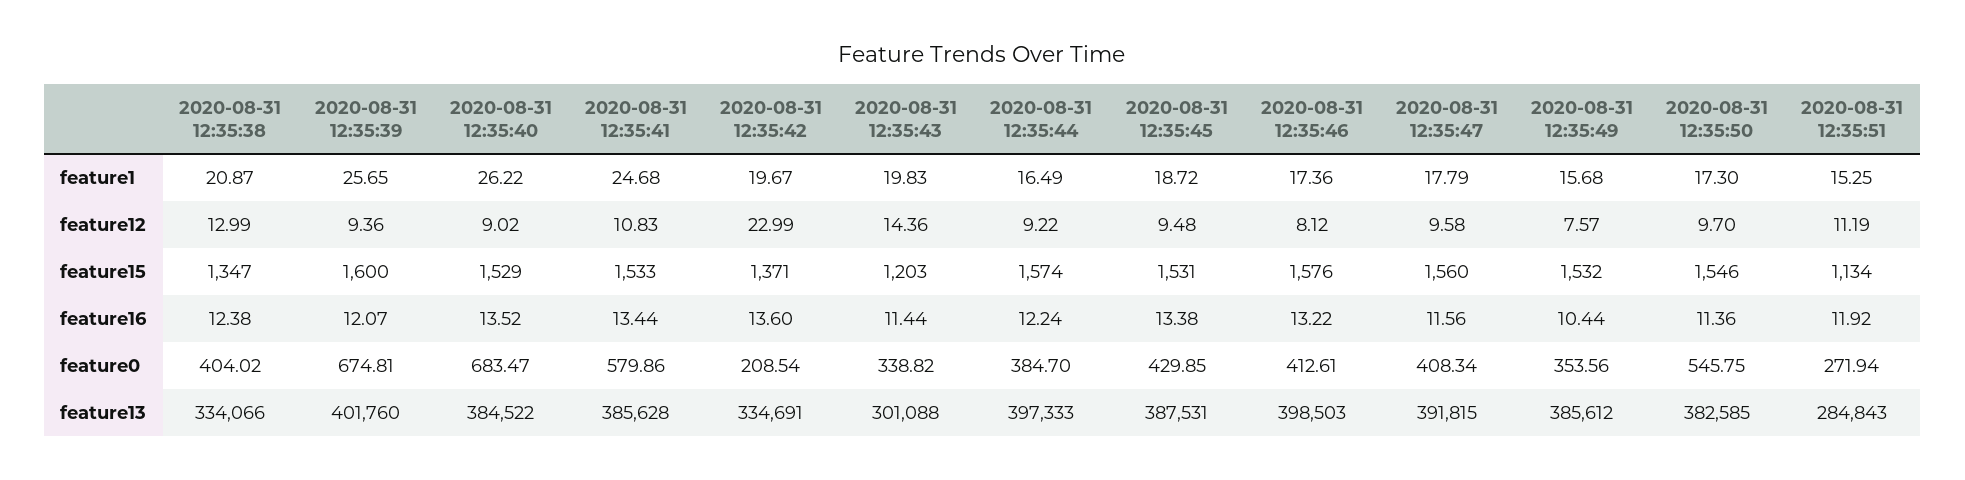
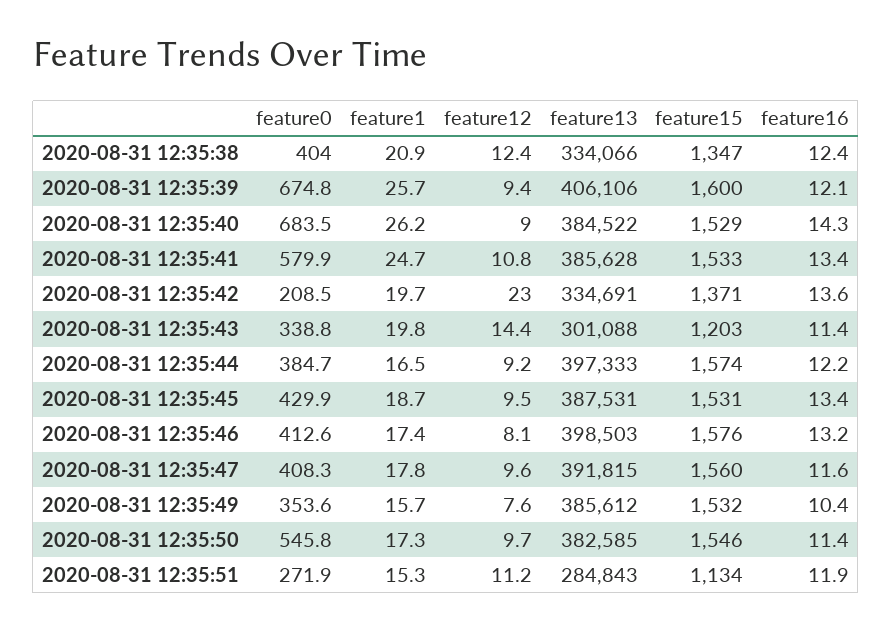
  {
    "2020-08-31 12:35:38": {
      "feature1": 20.87,
-     "feature12": 12.99,
+     "feature12": 12.4,
      "feature15": 1347,
      "feature16": 12.38,
      "feature0": 404.02,
      "feature13": 334066
    },
    "2020-08-31 12:35:39": {
      "feature1": 25.65,
      "feature12": 9.36,
      "feature15": 1600,
      "feature16": 12.07,
      "feature0": 674.81,
-     "feature13": 401760
+     "feature13": 406106
    },
    "2020-08-31 12:35:40": {
      "feature1": 26.22,
      "feature12": 9.02,
      "feature15": 1529,
-     "feature16": 13.52,
+     "feature16": 14.3,
      "feature0": 683.47,
      "feature13": 384522
    },
    "2020-08-31 12:35:41": {
      "feature1": 24.68,
      "feature12": 10.83,
      "feature15": 1533,
      "feature16": 13.44,
      "feature0": 579.86,
      "feature13": 385628
    },
    "2020-08-31 12:35:42": {
      "feature1": 19.67,
      "feature12": 22.99,
      "feature15": 1371,
      "feature16": 13.6,
      "feature0": 208.54,
      "feature13": 334691
    },
    "2020-08-31 12:35:43": {
      "feature1": 19.83,
      "feature12": 14.36,
      "feature15": 1203,
      "feature16": 11.44,
      "feature0": 338.82,
      "feature13": 301088
    },
    "2020-08-31 12:35:44": {
      "feature1": 16.49,
      "feature12": 9.22,
      "feature15": 1574,
      "feature16": 12.24,
      "feature0": 384.7,
      "feature13": 397333
    },
    "2020-08-31 12:35:45": {
      "feature1": 18.72,
      "feature12": 9.48,
      "feature15": 1531,
      "feature16": 13.38,
      "feature0": 429.85,
      "feature13": 387531
    },
    "2020-08-31 12:35:46": {
      "feature1": 17.36,
      "feature12": 8.12,
      "feature15": 1576,
      "feature16": 13.22,
      "feature0": 412.61,
      "feature13": 398503
    },
    "2020-08-31 12:35:47": {
      "feature1": 17.79,
      "feature12": 9.58,
      "feature15": 1560,
      "feature16": 11.56,
      "feature0": 408.34,
      "feature13": 391815
    },
    "2020-08-31 12:35:49": {
      "feature1": 15.68,
      "feature12": 7.57,
      "feature15": 1532,
      "feature16": 10.44,
      "feature0": 353.56,
      "feature13": 385612
    },
    "2020-08-31 12:35:50": {
      "feature1": 17.3,
      "feature12": 9.7,
      "feature15": 1546,
      "feature16": 11.36,
      "feature0": 545.75,
      "feature13": 382585
    },
    "2020-08-31 12:35:51": {
      "feature1": 15.25,
      "feature12": 11.19,
      "feature15": 1134,
      "feature16": 11.92,
      "feature0": 271.94,
      "feature13": 284843
    }
  }

